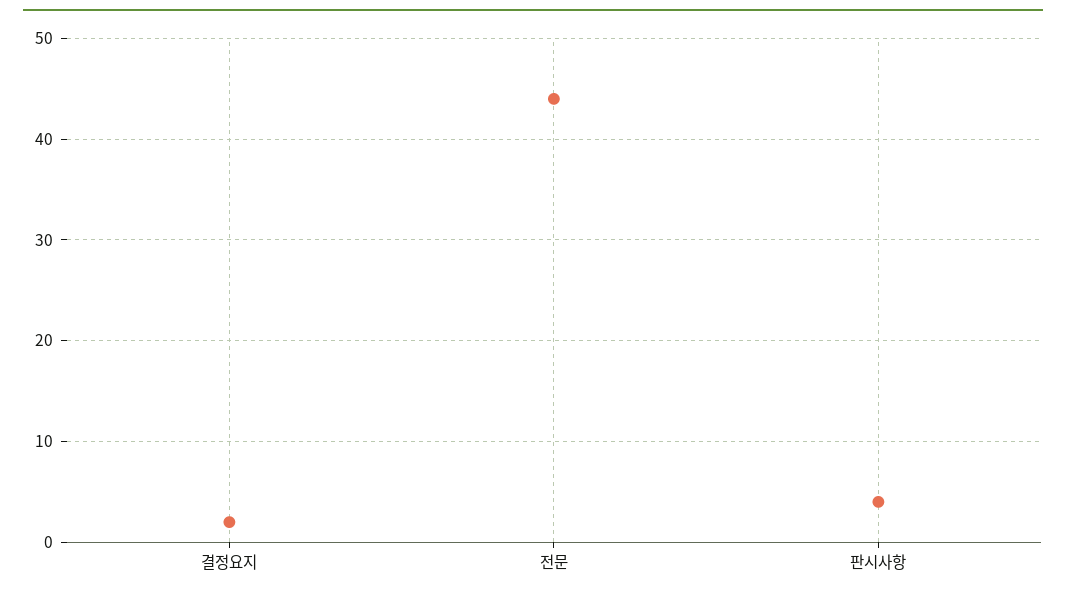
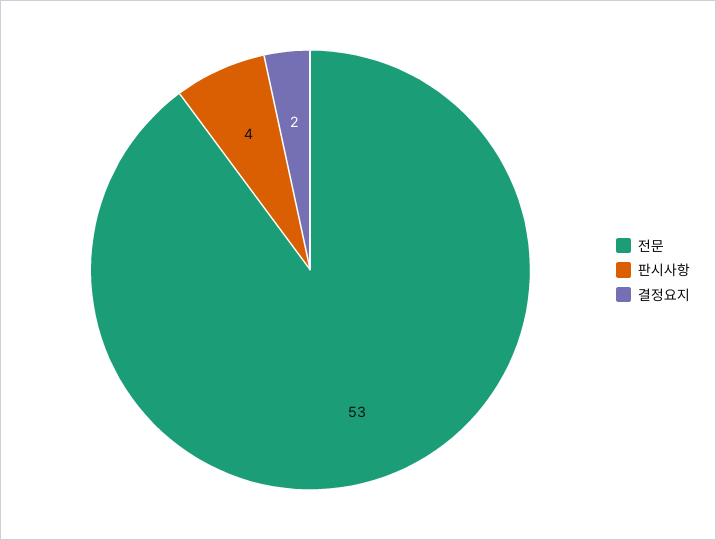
  {
    "결정요지": 2,
-   "전문": 44,
+   "전문": 53,
    "판시사항": 4
  }

